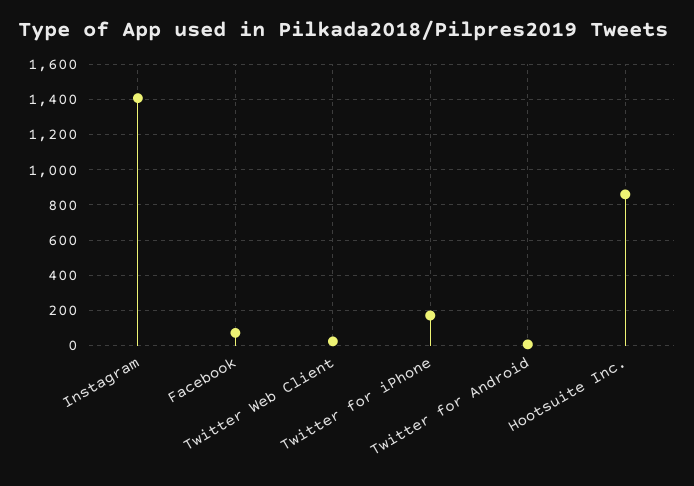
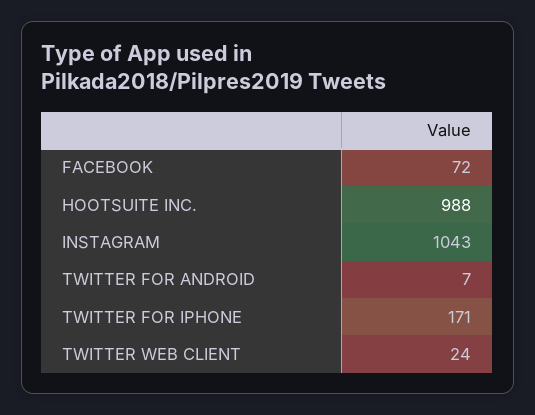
  {
-   "Instagram": 1400,
+   "Instagram": 1043,
    "Facebook": 72,
    "Twitter Web Client": 24,
    "Twitter for iPhone": 171,
    "Twitter for Android": 7,
-   "Hootsuite Inc.": 850
+   "Hootsuite Inc.": 988
  }

